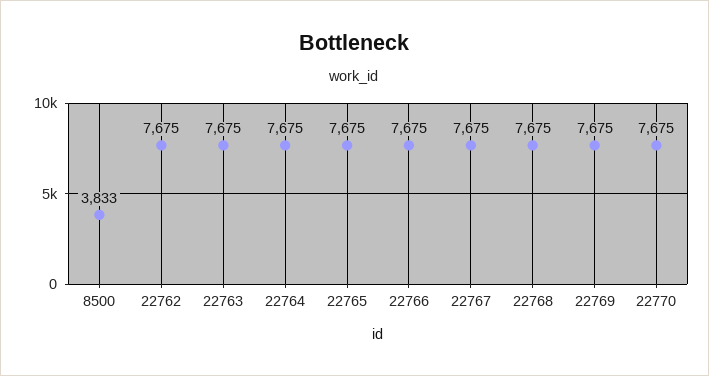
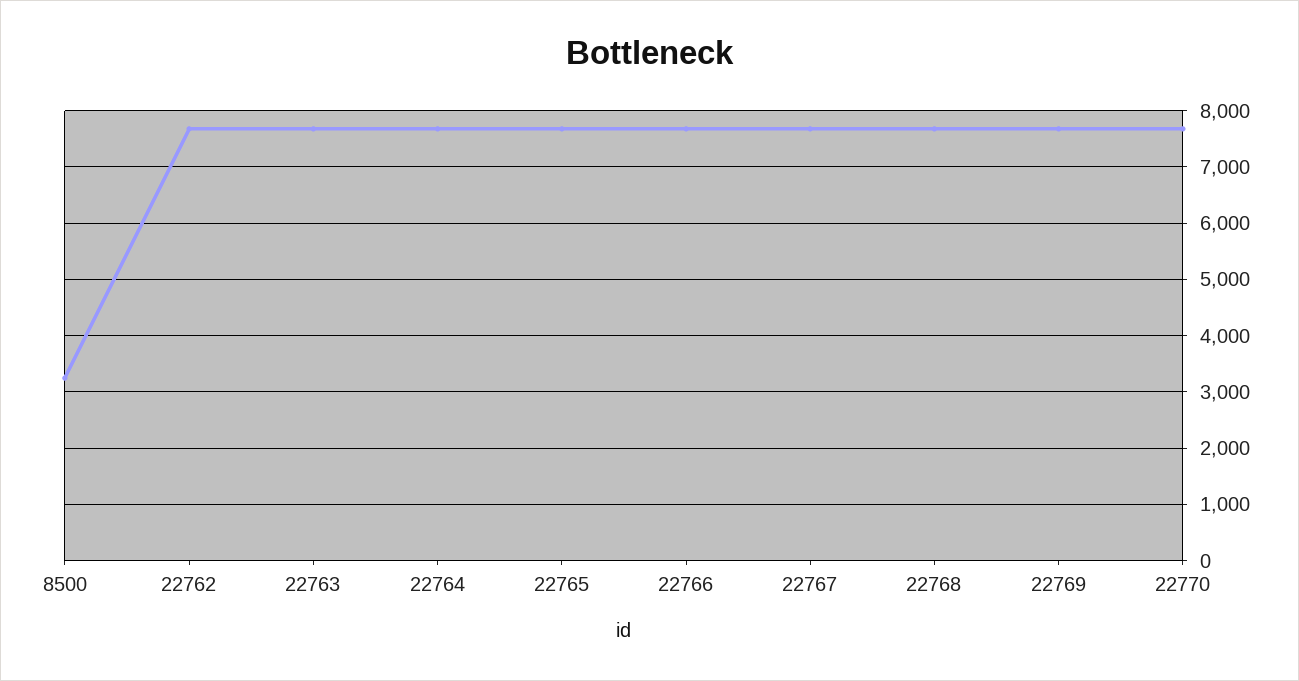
  {
-   "8500": 3833,
+   "8500": 3200,
    "22762": 7675,
    "22763": 7675,
    "22764": 7675,
    "22765": 7675,
    "22766": 7675,
    "22767": 7675,
    "22768": 7675,
    "22769": 7675,
    "22770": 7675
  }

